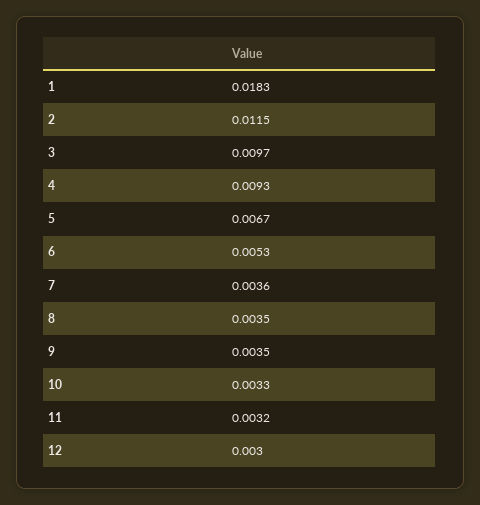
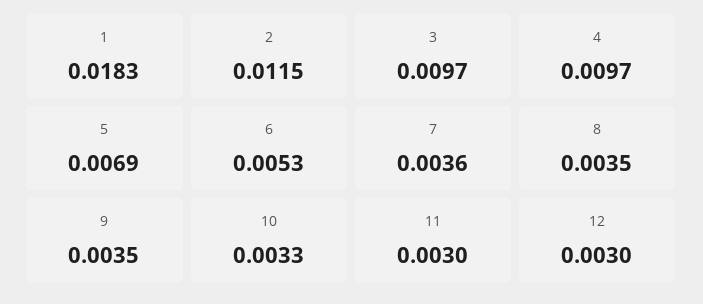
  {
    "1": 0.0183,
    "2": 0.0115,
    "3": 0.0097,
-   "4": 0.0093,
+   "4": 0.0097,
-   "5": 0.0067,
+   "5": 0.0069,
    "6": 0.0053,
    "7": 0.0036,
    "8": 0.0035,
    "9": 0.0035,
    "10": 0.0033,
-   "11": 0.0032,
+   "11": 0.003,
    "12": 0.003
  }

